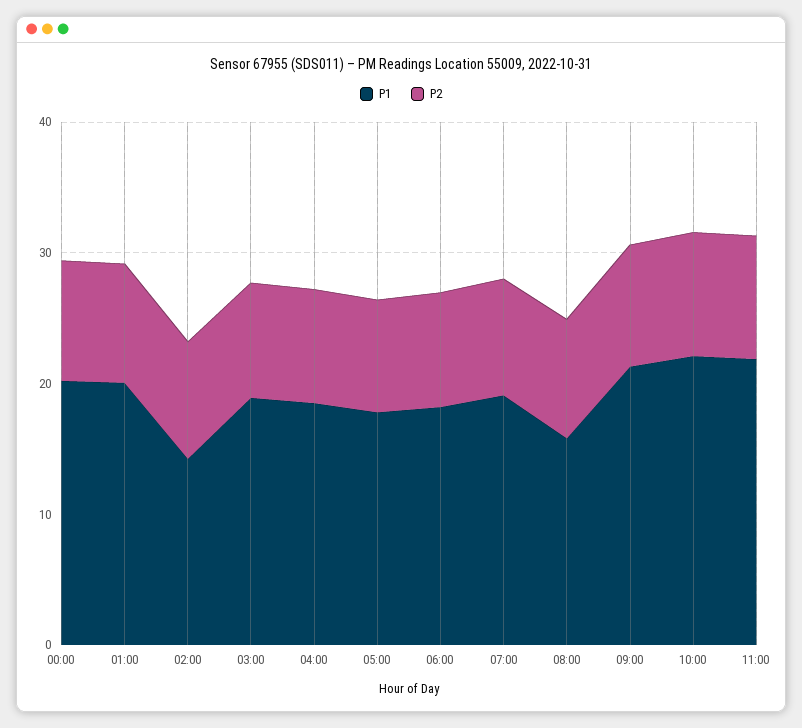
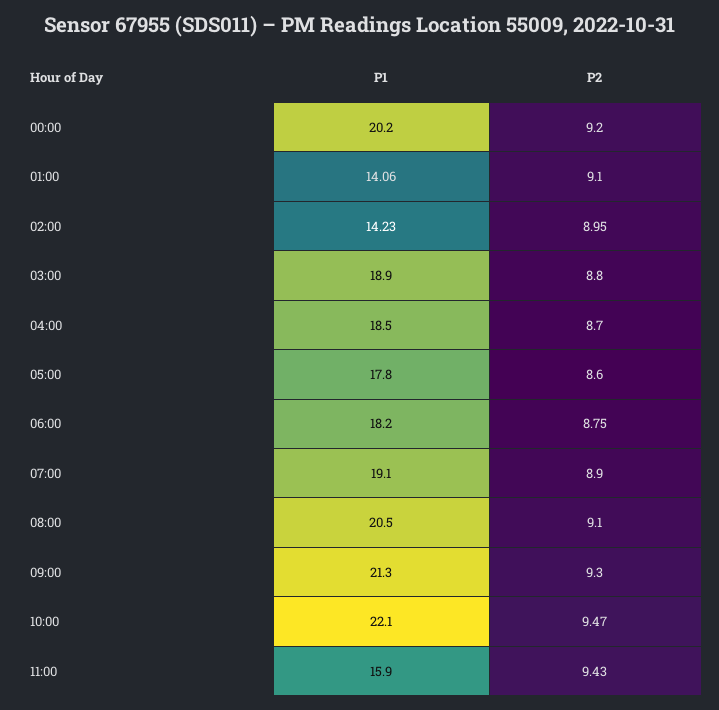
  {
    "P1": {
      "00:00": 20.2,
-     "01:00": 20,
+     "01:00": 14.06,
      "02:00": 14.23,
      "03:00": 18.9,
      "04:00": 18.5,
      "05:00": 17.8,
      "06:00": 18.2,
      "07:00": 19.1,
-     "08:00": 16,
+     "08:00": 20.5,
      "09:00": 21.3,
      "10:00": 22.1,
-     "11:00": 22
+     "11:00": 15.9
    },
    "P2": {
      "00:00": 9.2,
      "01:00": 9.1,
      "02:00": 8.95,
      "03:00": 8.8,
      "04:00": 8.7,
      "05:00": 8.6,
      "06:00": 8.75,
      "07:00": 8.9,
      "08:00": 9.1,
      "09:00": 9.3,
      "10:00": 9.47,
      "11:00": 9.43
    }
  }

